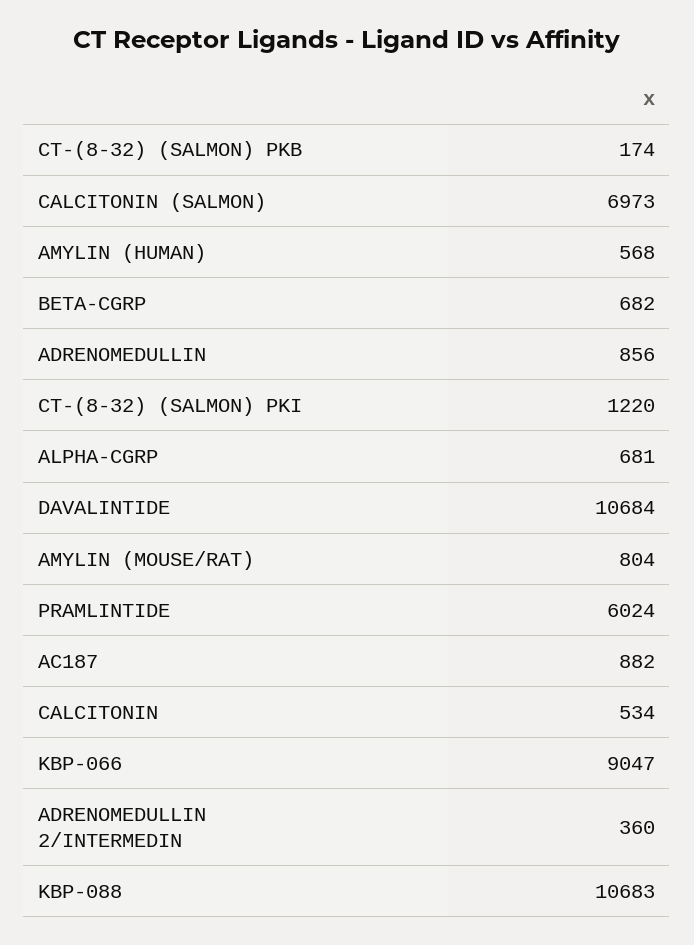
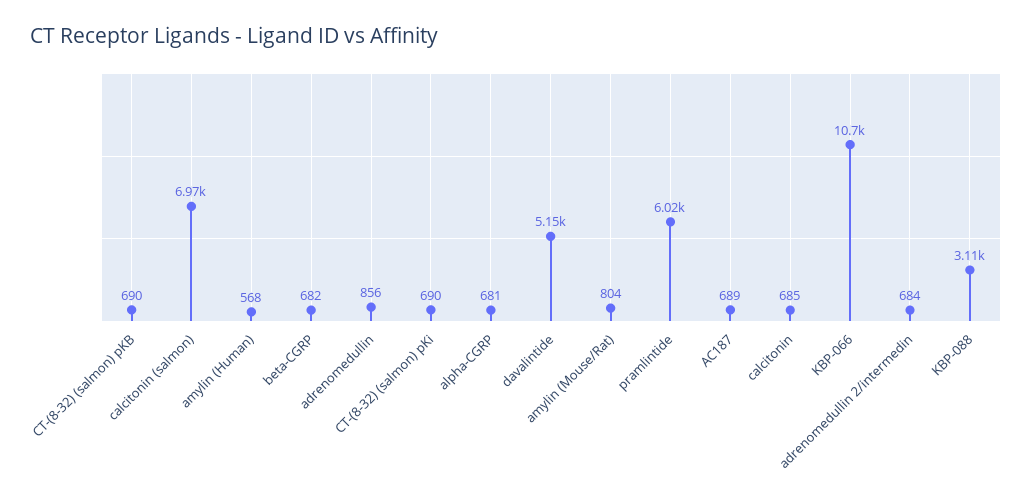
  {
-   "CT-(8-32) (SALMON) PKB": 174,
+   "CT-(8-32) (SALMON) PKB": 690,
    "CALCITONIN (SALMON)": 6973,
    "AMYLIN (HUMAN)": 568,
    "BETA-CGRP": 682,
    "ADRENOMEDULLIN": 856,
-   "CT-(8-32) (SALMON) PKI": 1220,
+   "CT-(8-32) (SALMON) PKI": 690,
    "ALPHA-CGRP": 681,
-   "DAVALINTIDE": 10684,
+   "DAVALINTIDE": 5150,
    "AMYLIN (MOUSE/RAT)": 804,
    "PRAMLINTIDE": 6024,
-   "AC187": 882,
+   "AC187": 689,
-   "CALCITONIN": 534,
+   "CALCITONIN": 685,
-   "KBP-066": 9047,
+   "KBP-066": 10700,
-   "ADRENOMEDULLIN 2/INTERMEDIN": 360,
+   "ADRENOMEDULLIN 2/INTERMEDIN": 684,
-   "KBP-088": 10683
+   "KBP-088": 3110
  }

